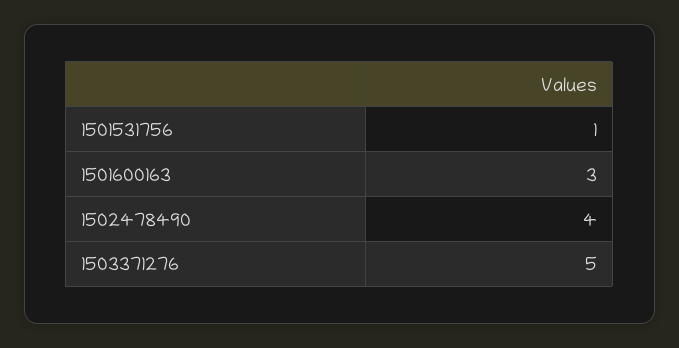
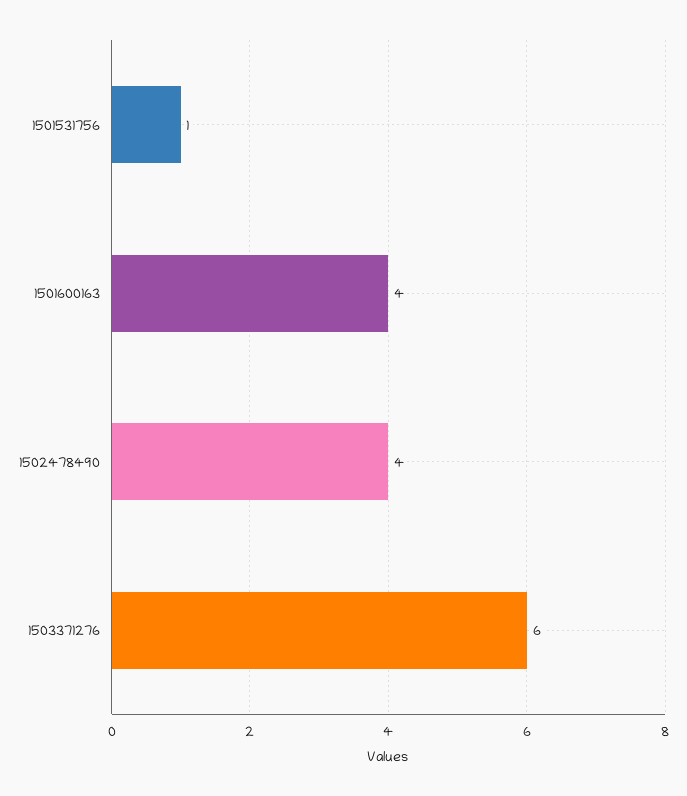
  {
    "1501531756": 1,
-   "1501600163": 3,
+   "1501600163": 4,
    "1502478490": 4,
-   "1503371276": 5
+   "1503371276": 6
  }

